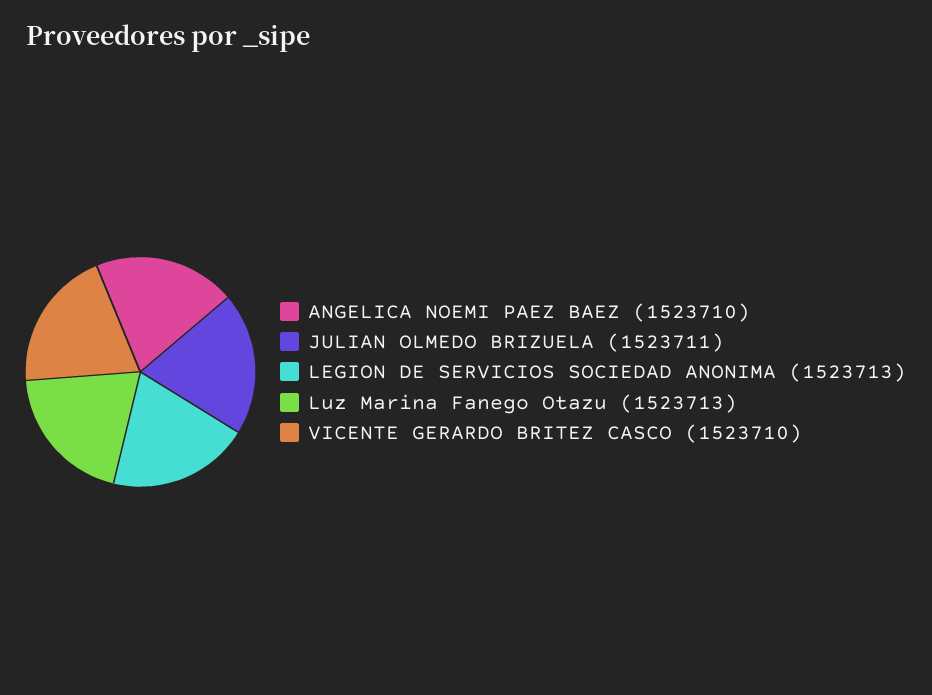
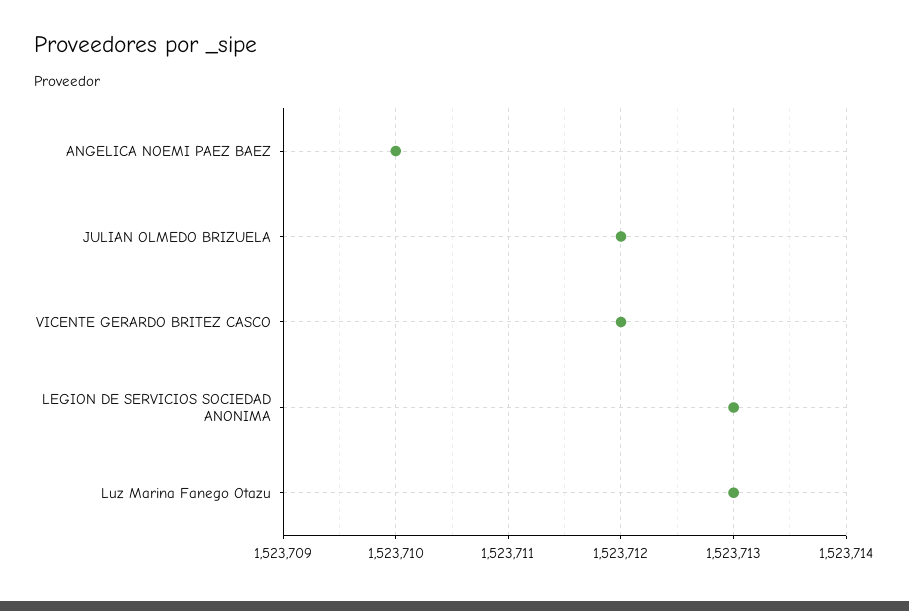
  {
    "ANGELICA NOEMI PAEZ BAEZ": 1523710,
-   "JULIAN OLMEDO BRIZUELA": 1523711,
+   "JULIAN OLMEDO BRIZUELA": 1523712,
    "LEGION DE SERVICIOS SOCIEDAD ANONIMA": 1523713,
    "Luz Marina Fanego Otazu": 1523713,
-   "VICENTE GERARDO BRITEZ CASCO": 1523710
+   "VICENTE GERARDO BRITEZ CASCO": 1523712
  }

